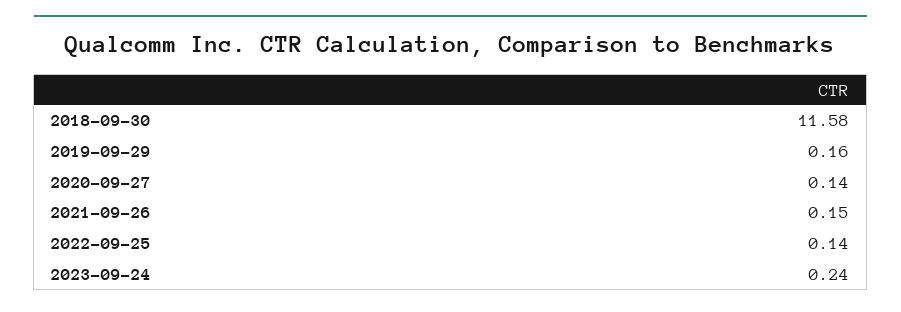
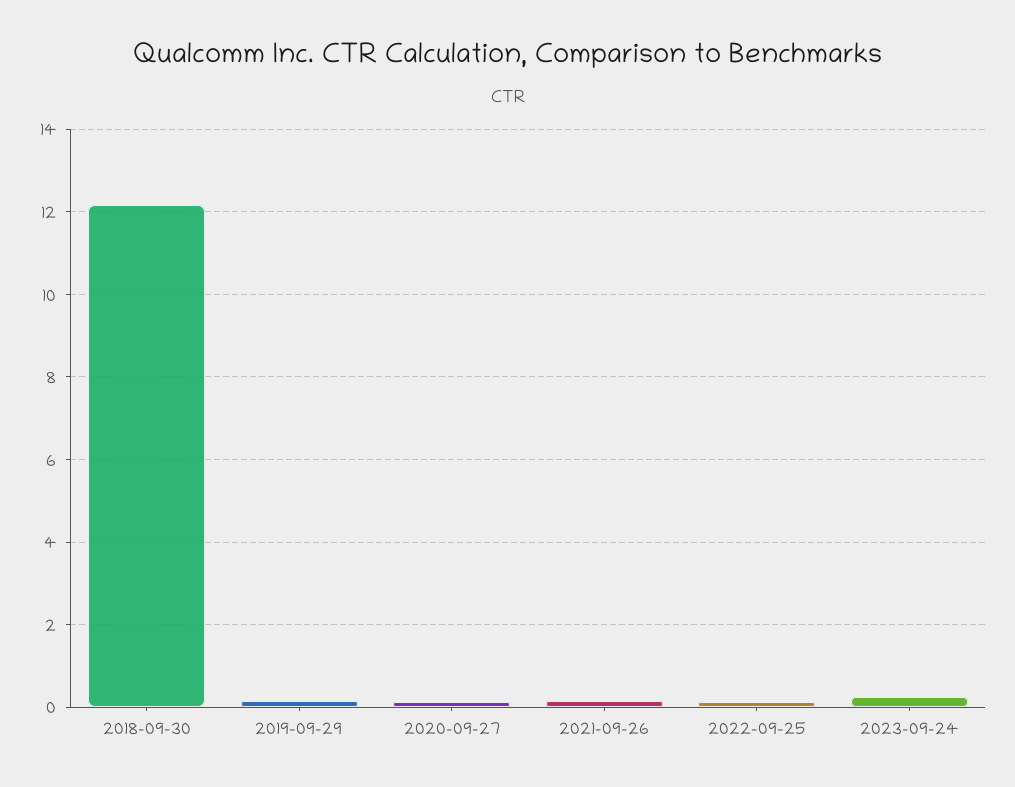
  {
-   "2018-09-30": 11.58,
+   "2018-09-30": 12.2,
    "2019-09-29": 0.16,
    "2020-09-27": 0.14,
    "2021-09-26": 0.15,
    "2022-09-25": 0.14,
    "2023-09-24": 0.24
  }

